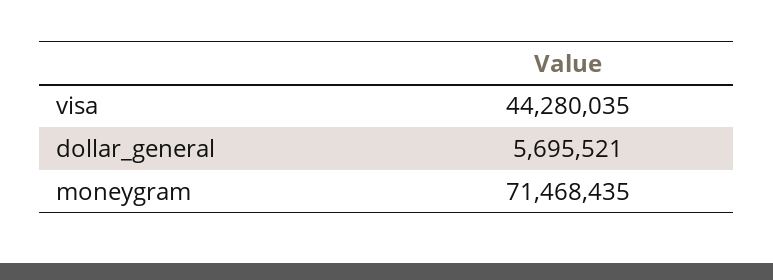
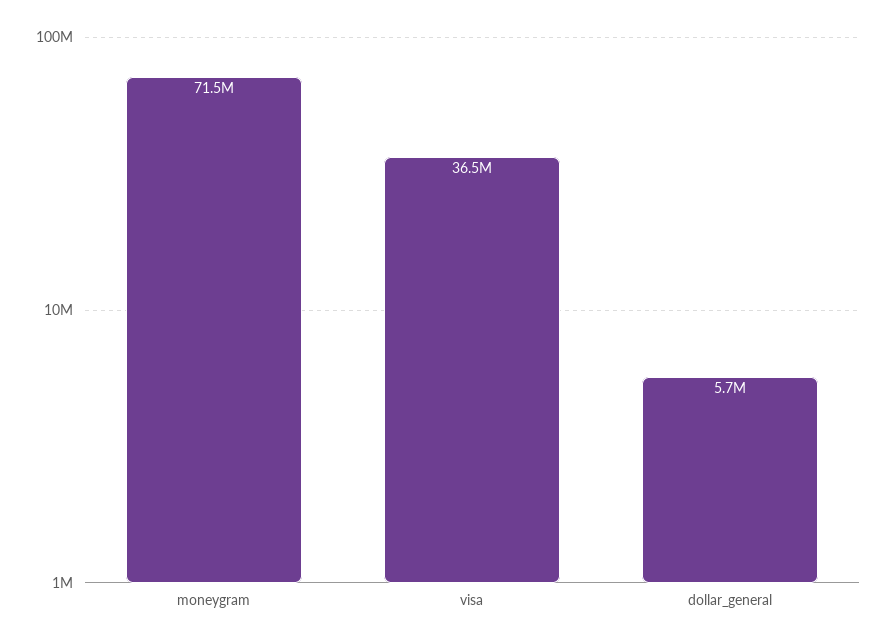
  {
-   "visa": 44280035,
+   "visa": 36500000,
    "dollar_general": 5695521,
    "moneygram": 71468435
  }

